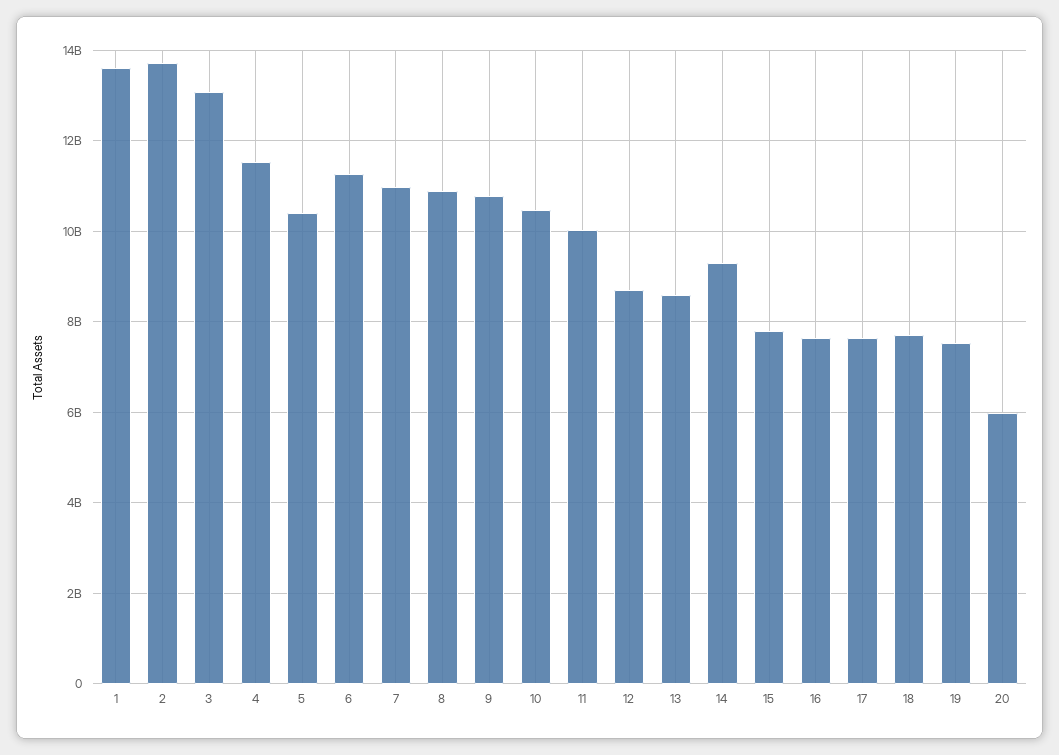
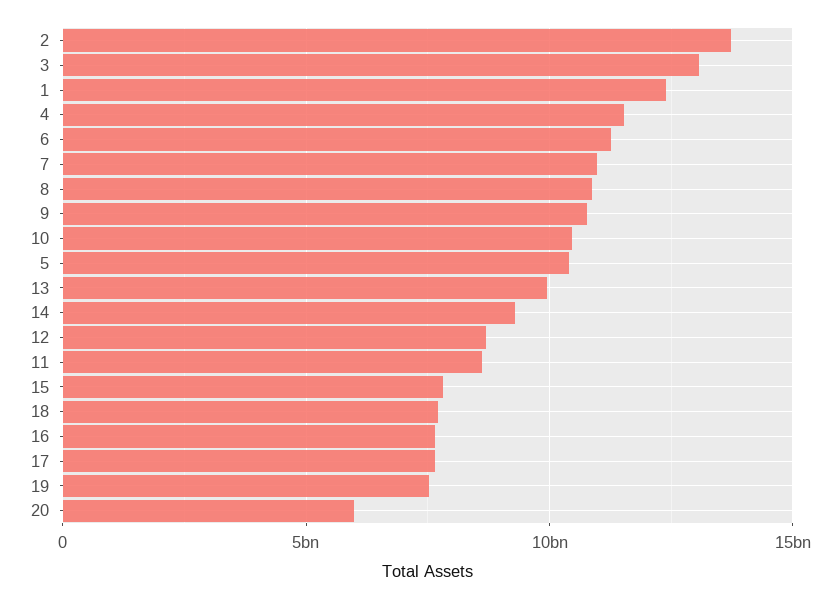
  {
-   "1": 13600000000,
+   "1": 12500000000,
    "2": 13800000000,
    "3": 13000000000,
    "4": 11600000000,
    "5": 10400000000,
    "6": 11200000000,
    "7": 11000000000,
    "8": 10800000000,
    "9": 10800000000,
    "10": 10400000000,
-   "11": 10000000000,
+   "11": 8500000000,
    "12": 8600000000,
-   "13": 8600000000,
+   "13": 10000000000,
    "14": 9200000000,
    "15": 7800000000,
    "16": 7600000000,
    "17": 7600000000,
    "18": 7800000000,
    "19": 7600000000,
    "20": 6000000000
  }

